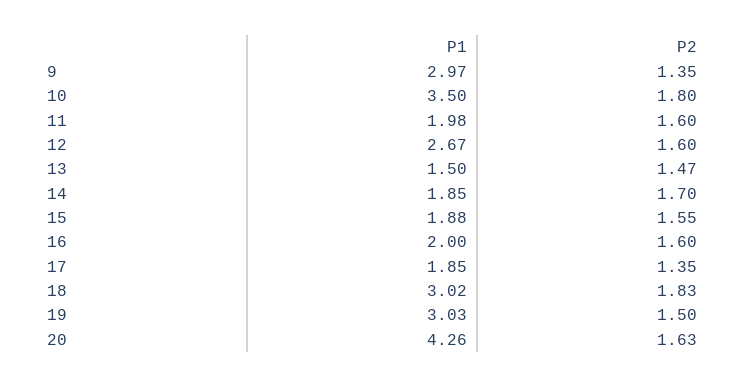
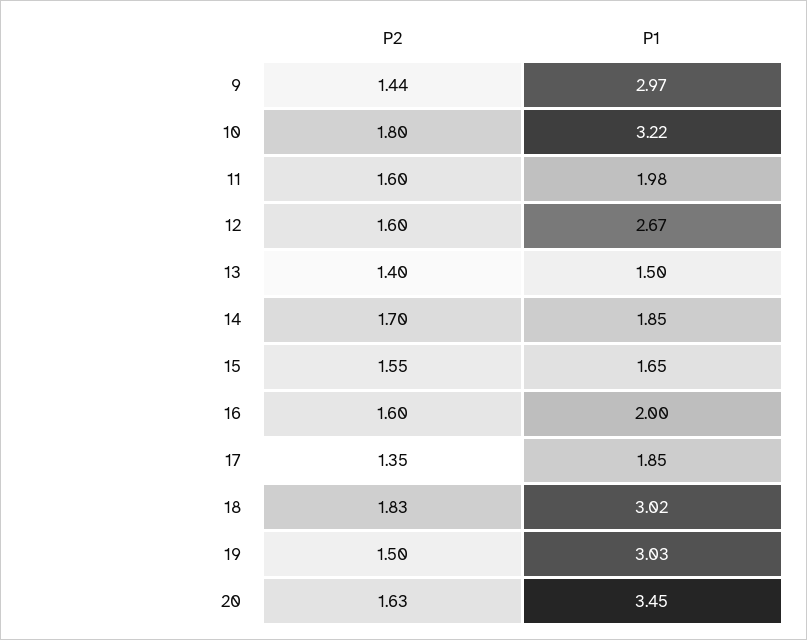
  {
    "P1": {
      "9": 2.97,
-     "10": 3.5,
+     "10": 3.22,
      "11": 1.98,
      "12": 2.67,
      "13": 1.5,
      "14": 1.85,
-     "15": 1.88,
+     "15": 1.65,
      "16": 2,
      "17": 1.85,
      "18": 3.02,
      "19": 3.03,
-     "20": 4.26
+     "20": 3.45
    },
    "P2": {
-     "9": 1.35,
+     "9": 1.44,
      "10": 1.8,
      "11": 1.6,
      "12": 1.6,
-     "13": 1.47,
+     "13": 1.4,
      "14": 1.7,
      "15": 1.55,
      "16": 1.6,
      "17": 1.35,
      "18": 1.83,
      "19": 1.5,
      "20": 1.63
    }
  }

